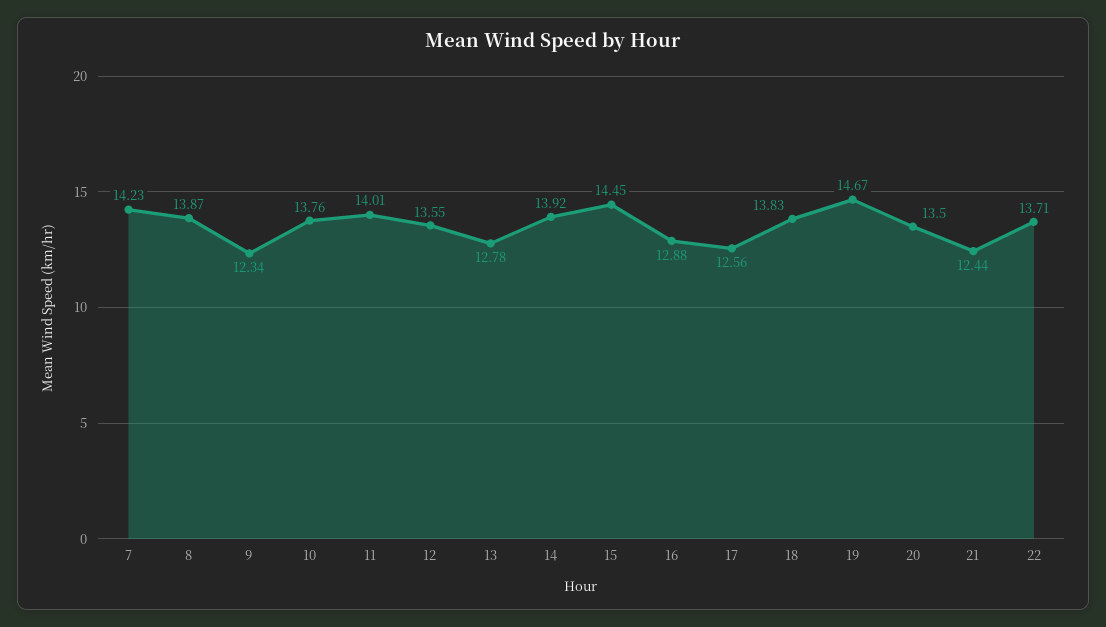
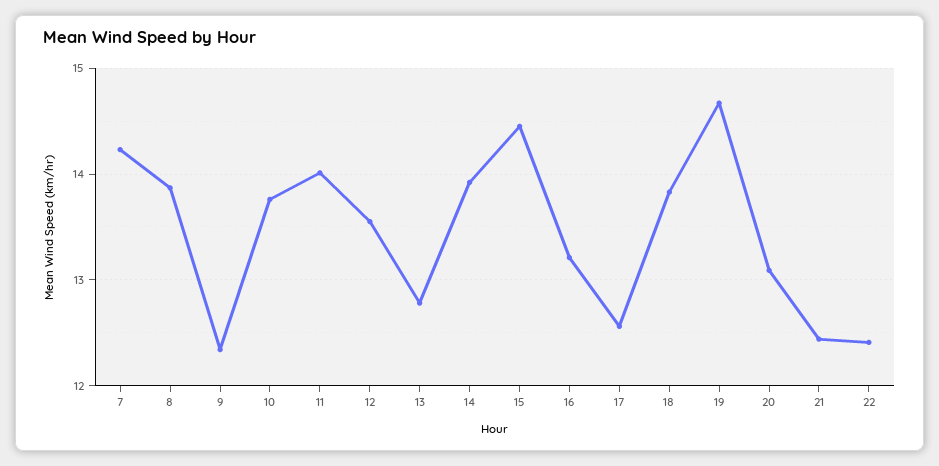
  {
    "7": 14.23,
    "8": 13.87,
    "9": 12.34,
    "10": 13.76,
    "11": 14.01,
    "12": 13.55,
    "13": 12.78,
    "14": 13.92,
    "15": 14.45,
-   "16": 12.88,
+   "16": 13.2,
    "17": 12.56,
    "18": 13.83,
    "19": 14.67,
-   "20": 13.5,
+   "20": 13.1,
    "21": 12.44,
-   "22": 13.71
+   "22": 12.4
  }

